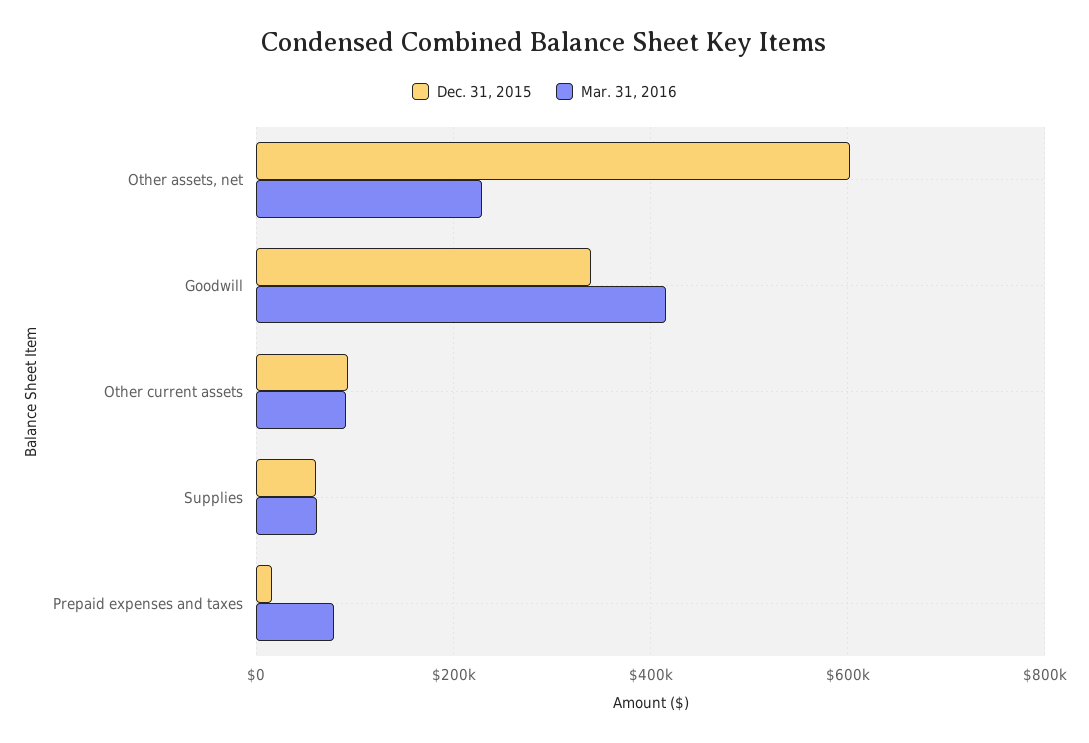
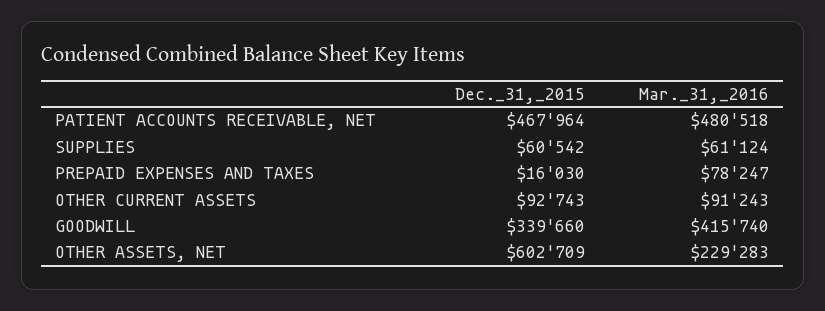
  {
    "Dec. 31, 2015": {
      "Other assets, net": 602709,
      "Goodwill": 339660,
      "Other current assets": 92743,
      "Supplies": 60542,
-     "Prepaid expenses and taxes": 16030
+     "Prepaid expenses and taxes": 16030,
+     "PATIENT ACCOUNTS RECEIVABLE, NET": 467964
    },
    "Mar. 31, 2016": {
      "Other assets, net": 229283,
      "Goodwill": 415740,
      "Other current assets": 91243,
      "Supplies": 61124,
-     "Prepaid expenses and taxes": 78247
+     "Prepaid expenses and taxes": 78247,
+     "PATIENT ACCOUNTS RECEIVABLE, NET": 480518
    }
  }

